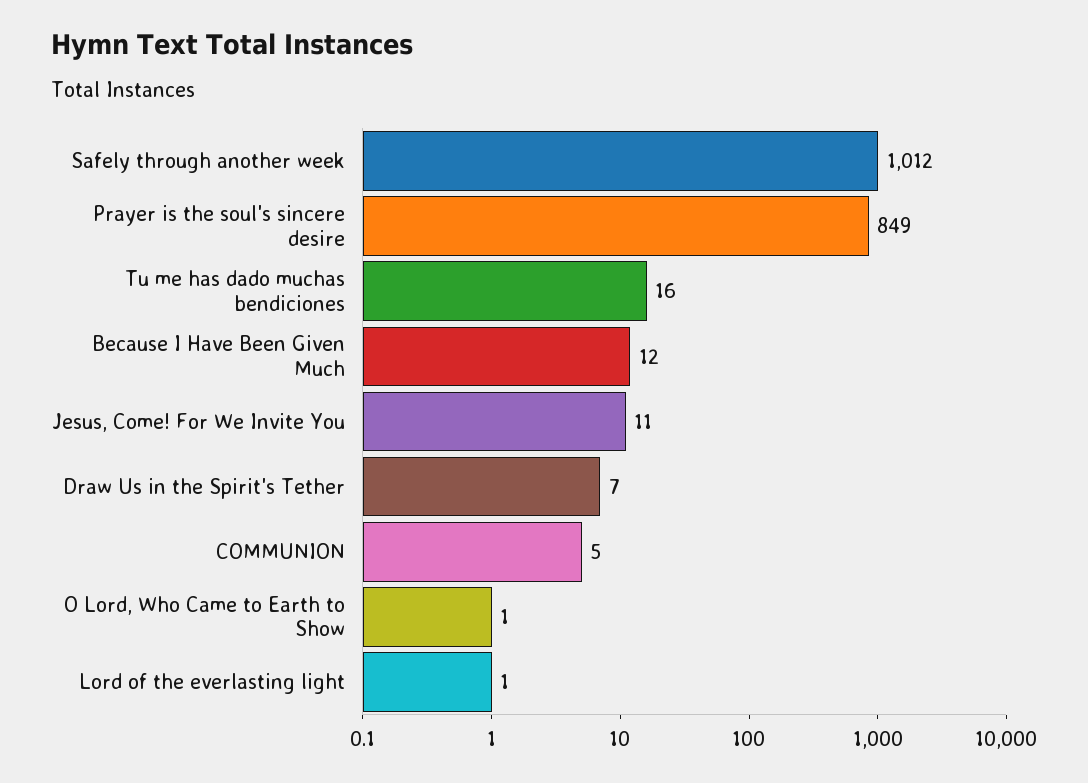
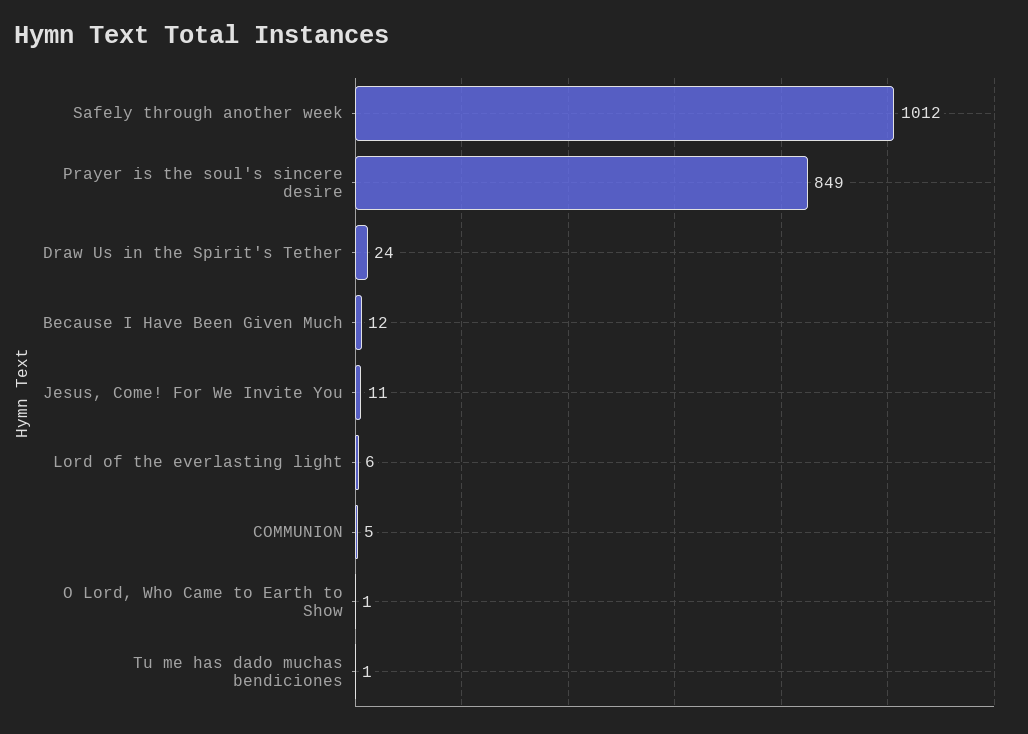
  {
    "Safely through another week": 1012,
    "Prayer is the soul's sincere desire": 849,
-   "Tu me has dado muchas bendiciones": 16,
+   "Tu me has dado muchas bendiciones": 1,
    "Because I Have Been Given Much": 12,
    "Jesus, Come! For We Invite You": 11,
-   "Draw Us in the Spirit's Tether": 7,
+   "Draw Us in the Spirit's Tether": 24,
    "COMMUNION": 5,
    "O Lord, Who Came to Earth to Show": 1,
-   "Lord of the everlasting light": 1
+   "Lord of the everlasting light": 6
  }

